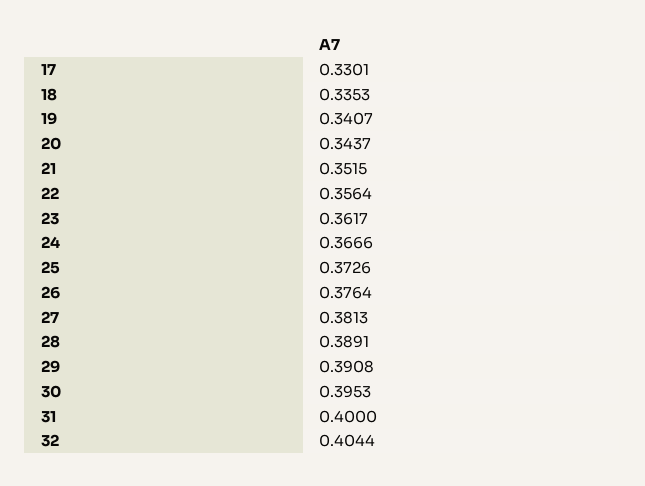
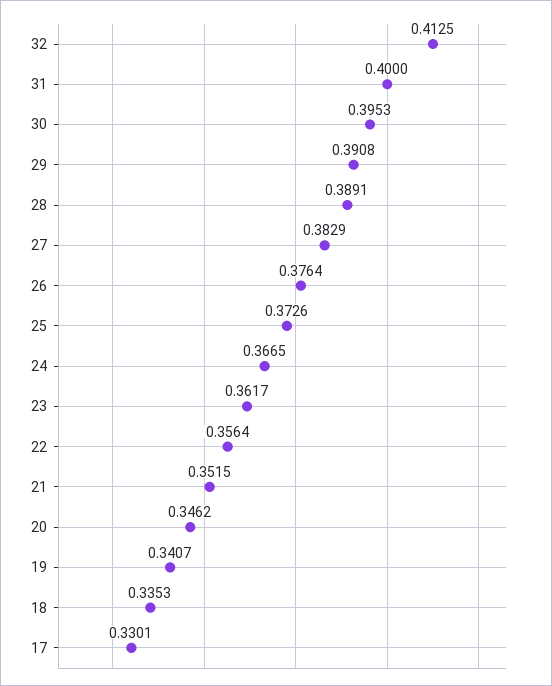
  {
    "17": 0.3301,
    "18": 0.3353,
    "19": 0.3407,
-   "20": 0.3437,
+   "20": 0.3462,
    "21": 0.3515,
    "22": 0.3564,
    "23": 0.3617,
-   "24": 0.3666,
+   "24": 0.3665,
    "25": 0.3726,
    "26": 0.3764,
-   "27": 0.3813,
+   "27": 0.3829,
    "28": 0.3891,
    "29": 0.3908,
    "30": 0.3953,
    "31": 0.4,
-   "32": 0.4044
+   "32": 0.4125
  }

